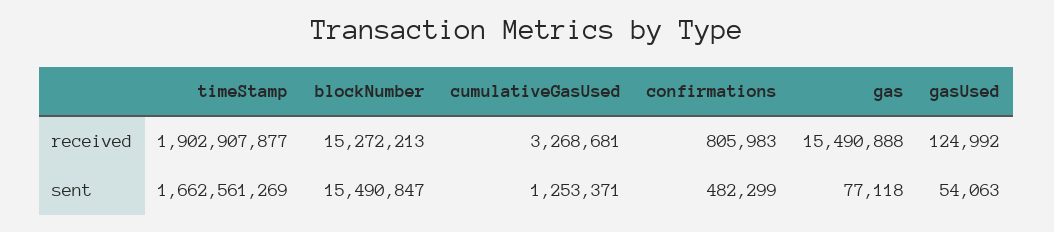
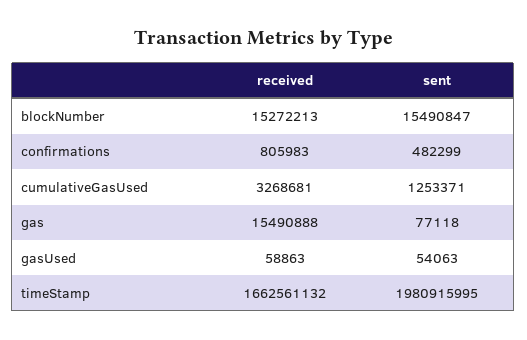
  {
    "timeStamp": {
-     "received": 1902907877,
+     "received": 1662561132,
-     "sent": 1662561269
+     "sent": 1980915995
    },
    "blockNumber": {
      "received": 15272213,
      "sent": 15490847
    },
    "cumulativeGasUsed": {
      "received": 3268681,
      "sent": 1253371
    },
    "confirmations": {
      "received": 805983,
      "sent": 482299
    },
    "gas": {
      "received": 15490888,
      "sent": 77118
    },
    "gasUsed": {
-     "received": 124992,
+     "received": 58863,
      "sent": 54063
    }
  }

